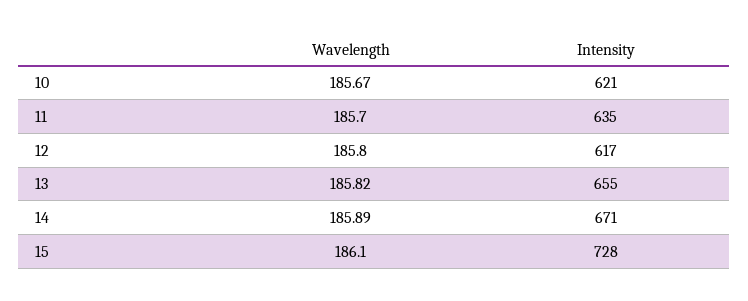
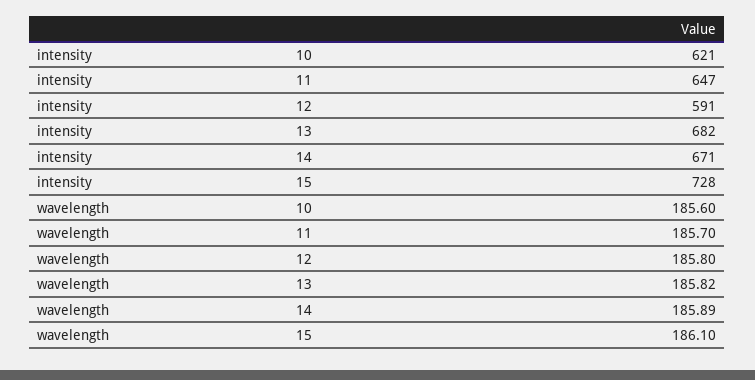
  {
    "Wavelength": {
-     "10": 185.67,
+     "10": 185.6,
      "11": 185.7,
      "12": 185.8,
      "13": 185.82,
      "14": 185.89,
      "15": 186.1
    },
    "Intensity": {
      "10": 621,
-     "11": 635,
+     "11": 647,
-     "12": 617,
+     "12": 591,
-     "13": 655,
+     "13": 682,
      "14": 671,
      "15": 728
    }
  }

